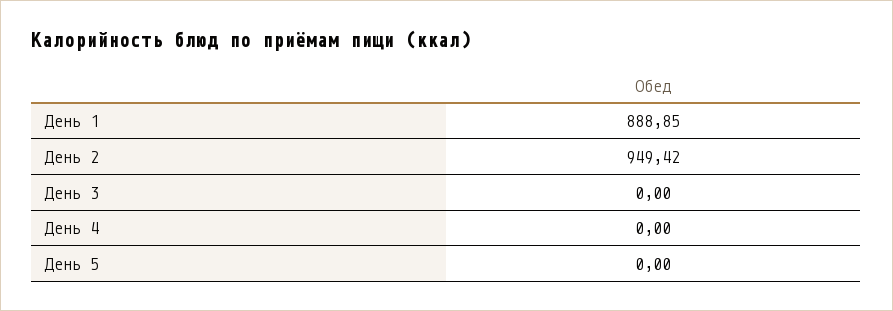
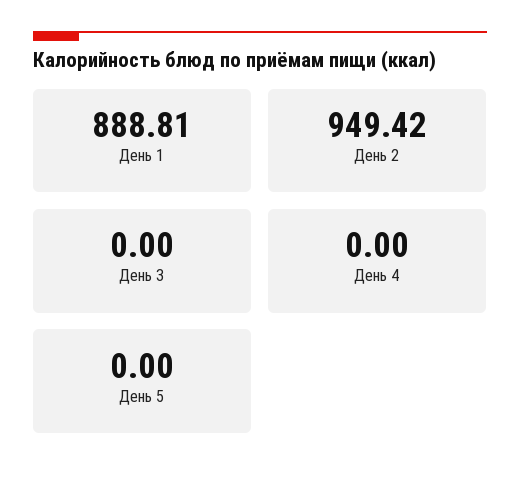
  {
-   "День 1": 888.85,
+   "День 1": 888.81,
    "День 2": 949.42,
    "День 3": 0,
    "День 4": 0,
    "День 5": 0
  }

